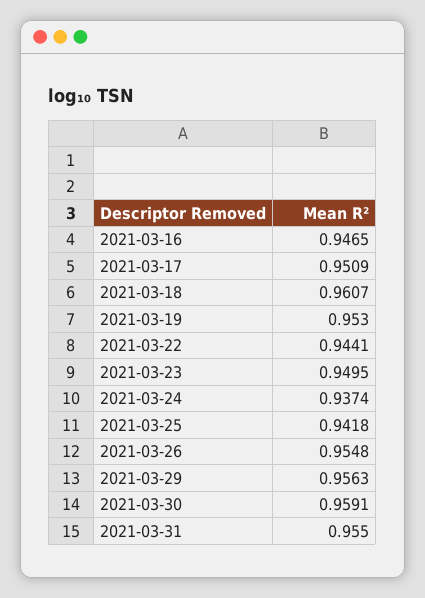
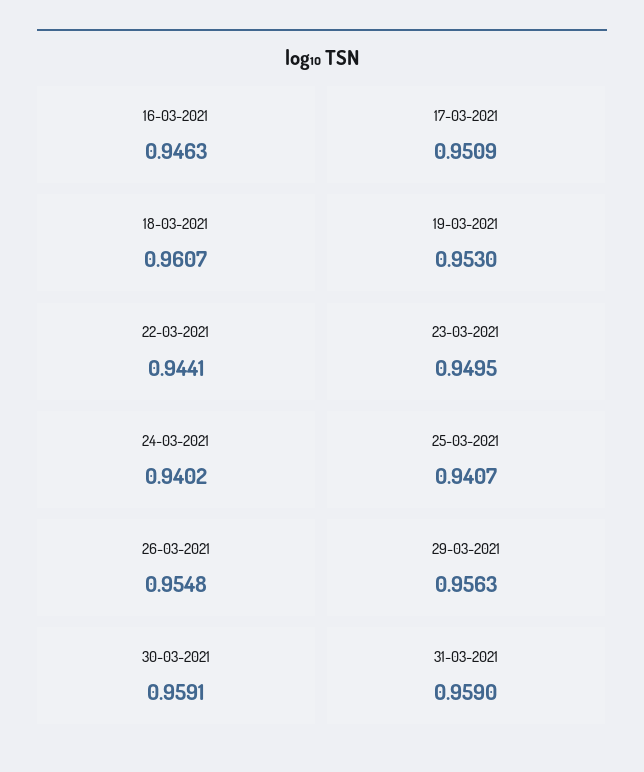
  {
-   "2021-03-16": 0.9465,
+   "2021-03-16": 0.9463,
    "2021-03-17": 0.9509,
    "2021-03-18": 0.9607,
    "2021-03-19": 0.953,
    "2021-03-22": 0.9441,
    "2021-03-23": 0.9495,
-   "2021-03-24": 0.9374,
+   "2021-03-24": 0.9402,
-   "2021-03-25": 0.9418,
+   "2021-03-25": 0.9407,
    "2021-03-26": 0.9548,
    "2021-03-29": 0.9563,
    "2021-03-30": 0.9591,
-   "2021-03-31": 0.955
+   "2021-03-31": 0.959
  }

